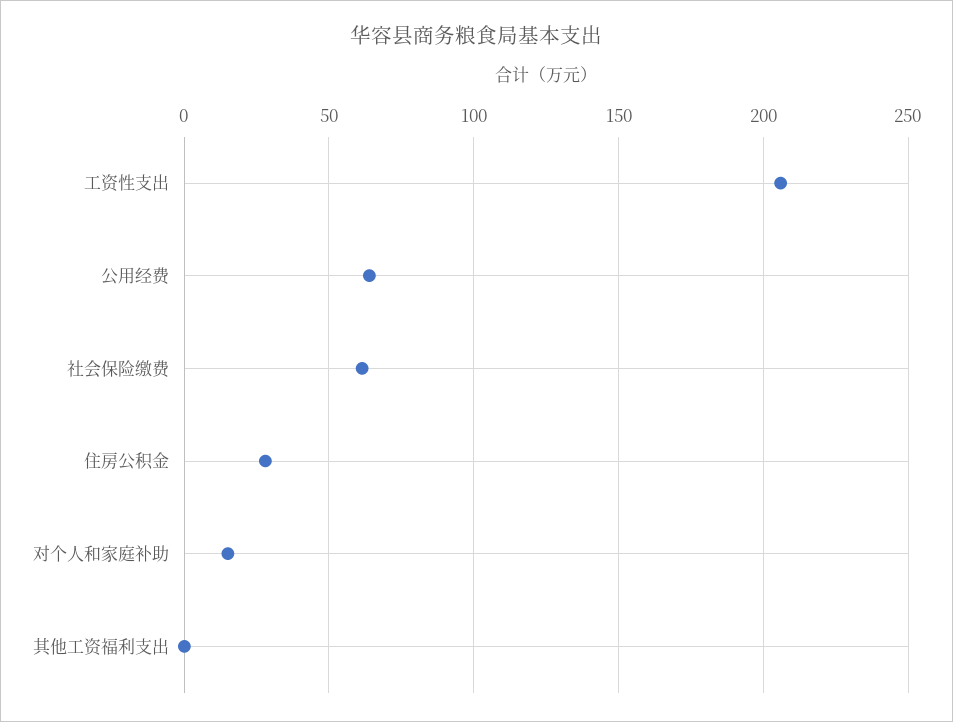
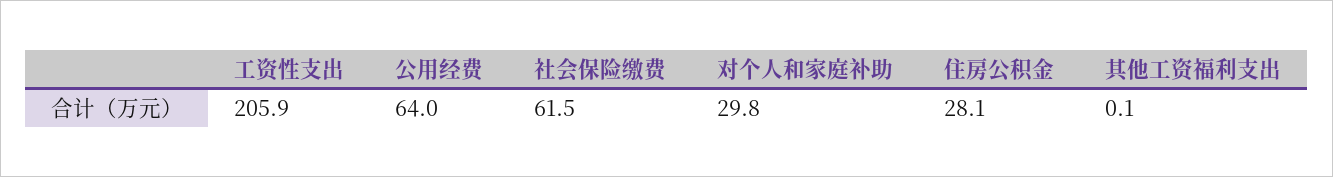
  {
    "工资性支出": 205.9,
    "公用经费": 64,
    "社会保险缴费": 61.5,
    "住房公积金": 28.1,
-   "对个人和家庭补助": 15,
+   "对个人和家庭补助": 29.8,
    "其他工资福利支出": 0.1
  }

